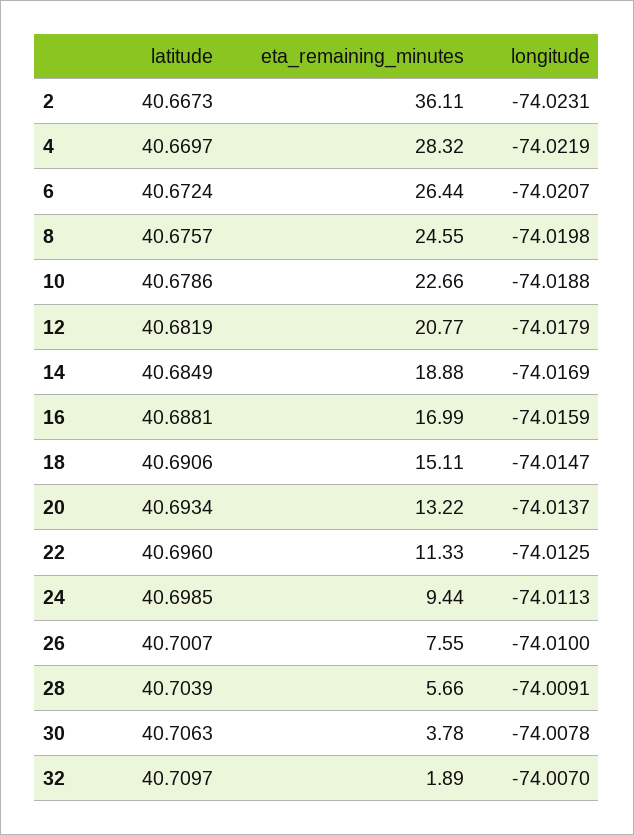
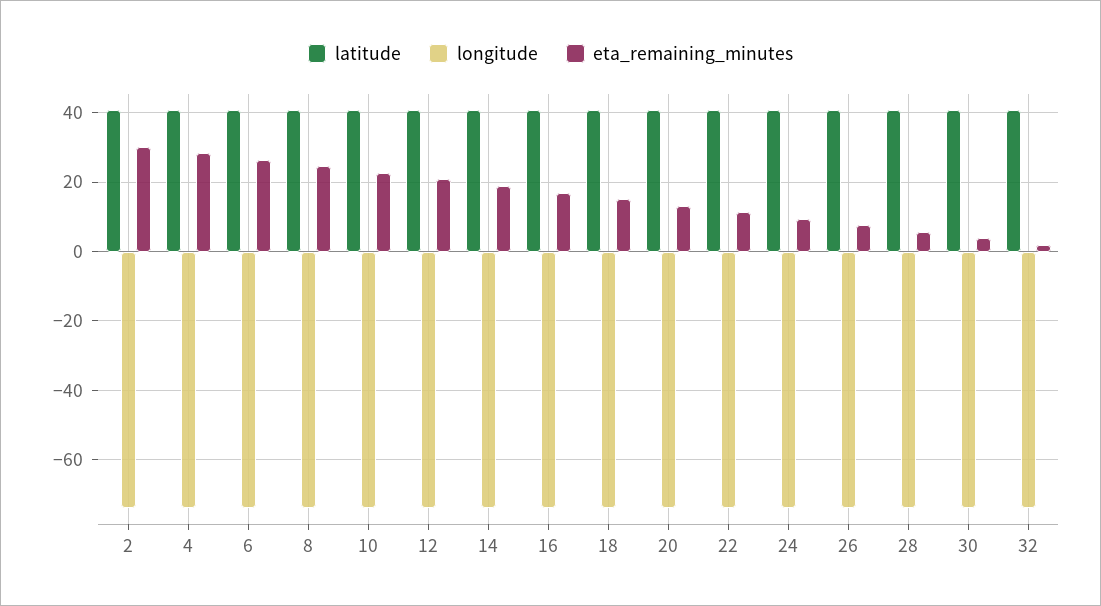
  {
    "latitude": {
      "2": 40.6673,
      "4": 40.6697,
      "6": 40.6724,
      "8": 40.6757,
      "10": 40.6786,
      "12": 40.6819,
      "14": 40.6849,
      "16": 40.6881,
      "18": 40.6906,
      "20": 40.6934,
      "22": 40.696,
      "24": 40.6985,
      "26": 40.7007,
      "28": 40.7039,
      "30": 40.7063,
      "32": 40.7097
    },
    "eta_remaining_minutes": {
-     "2": 36.11,
+     "2": 30,
      "4": 28.32,
      "6": 26.44,
      "8": 24.55,
      "10": 22.66,
      "12": 20.77,
      "14": 18.88,
      "16": 16.99,
      "18": 15.11,
      "20": 13.22,
      "22": 11.33,
      "24": 9.44,
      "26": 7.55,
      "28": 5.66,
      "30": 3.78,
      "32": 1.89
    },
    "longitude": {
      "2": -74.0231,
      "4": -74.0219,
      "6": -74.0207,
      "8": -74.0198,
      "10": -74.0188,
      "12": -74.0179,
      "14": -74.0169,
      "16": -74.0159,
      "18": -74.0147,
      "20": -74.0137,
      "22": -74.0125,
      "24": -74.0113,
      "26": -74.01,
      "28": -74.0091,
      "30": -74.0078,
      "32": -74.007
    }
  }

